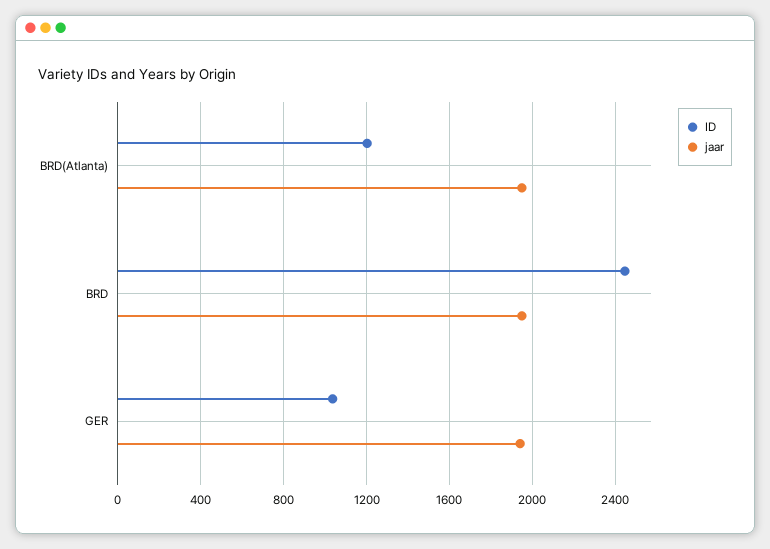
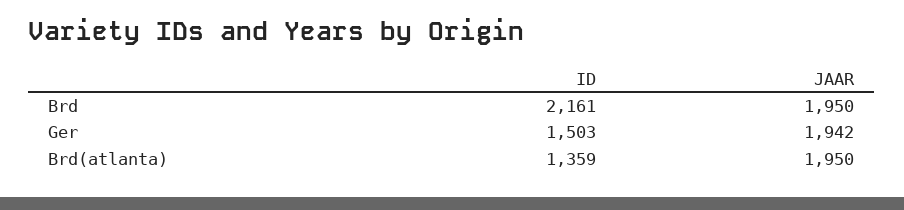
  {
    "ID": {
-     "BRD(Atlanta)": 1200,
+     "BRD(Atlanta)": 1359,
-     "BRD": 2450,
+     "BRD": 2161,
-     "GER": 1050
+     "GER": 1503
    },
    "jaar": {
      "BRD(Atlanta)": 1950,
      "BRD": 1950,
      "GER": 1942
    }
  }

